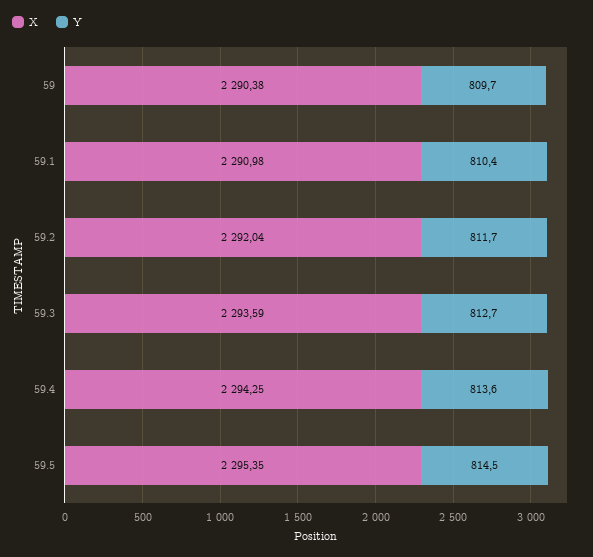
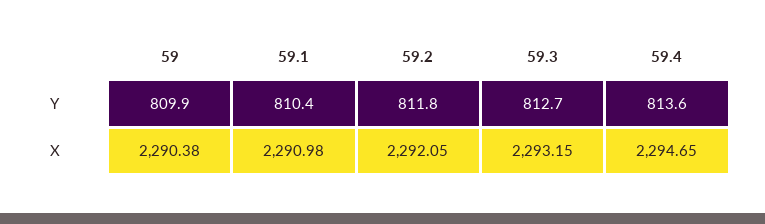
  {
    "X": {
      "59": 2290.38,
      "59.1": 2290.98,
-     "59.2": 2292.04,
+     "59.2": 2292.05,
-     "59.3": 2293.59,
+     "59.3": 2293.15,
-     "59.4": 2294.25,
+     "59.4": 2294.65
-     "59.5": 2295.35
    },
    "Y": {
-     "59": 809.7,
+     "59": 809.9,
      "59.1": 810.4,
-     "59.2": 811.7,
+     "59.2": 811.8,
      "59.3": 812.7,
-     "59.4": 813.6,
+     "59.4": 813.6
-     "59.5": 814.5
    }
  }

